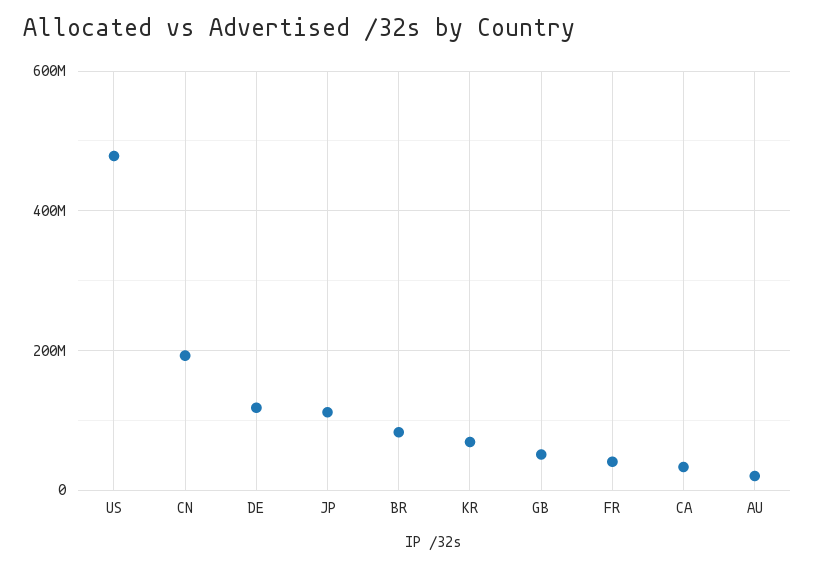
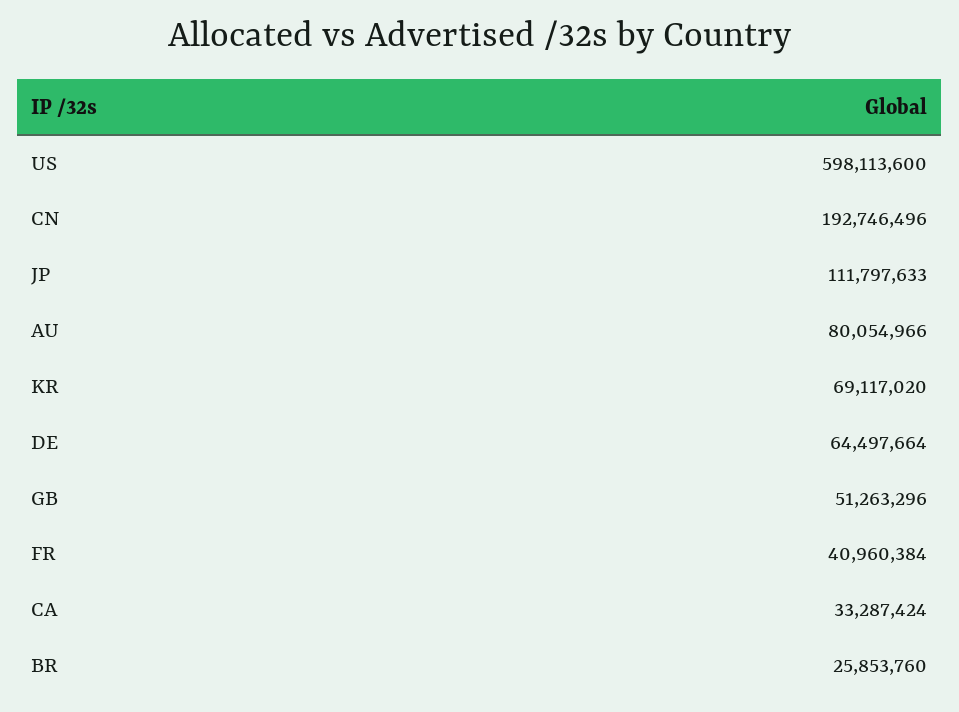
  {
-   "US": 480000000,
+   "US": 598113600,
    "CN": 192746496,
-   "DE": 120000000,
+   "DE": 64497664,
    "JP": 111797633,
-   "BR": 80000000,
+   "BR": 25853760,
    "KR": 69117020,
    "GB": 51263296,
    "FR": 40960384,
    "CA": 33287424,
-   "AU": 20000000
+   "AU": 80054966
  }

